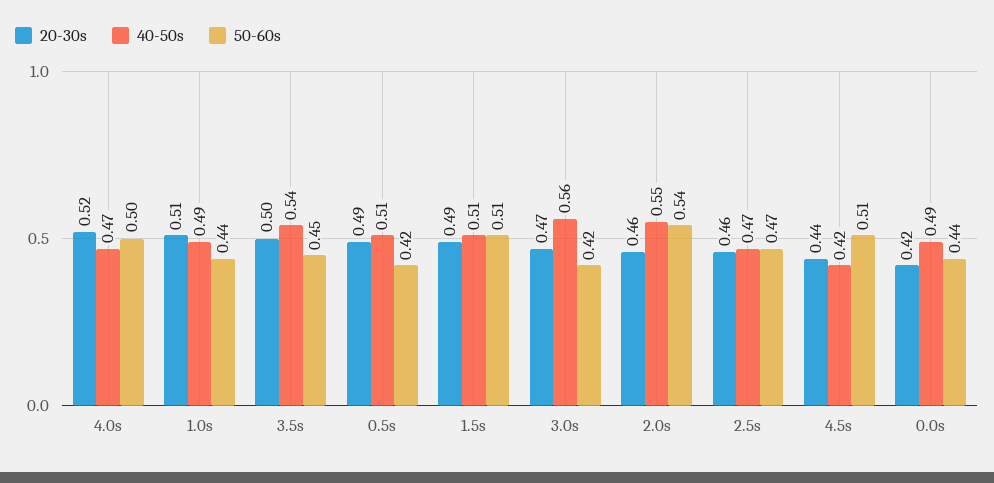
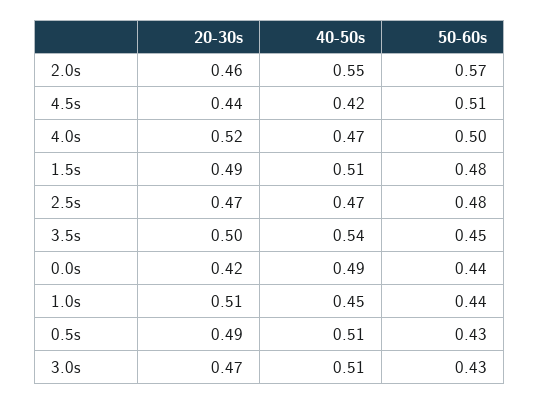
  {
    "20-30s": {
      "4.0s": 0.52,
      "1.0s": 0.51,
      "3.5s": 0.5,
      "0.5s": 0.49,
      "1.5s": 0.49,
      "3.0s": 0.47,
      "2.0s": 0.46,
-     "2.5s": 0.46,
+     "2.5s": 0.47,
      "4.5s": 0.44,
      "0.0s": 0.42
    },
    "40-50s": {
      "4.0s": 0.47,
-     "1.0s": 0.49,
+     "1.0s": 0.45,
      "3.5s": 0.54,
      "0.5s": 0.51,
      "1.5s": 0.51,
-     "3.0s": 0.56,
+     "3.0s": 0.51,
      "2.0s": 0.55,
      "2.5s": 0.47,
      "4.5s": 0.42,
      "0.0s": 0.49
    },
    "50-60s": {
      "4.0s": 0.5,
      "1.0s": 0.44,
      "3.5s": 0.45,
-     "0.5s": 0.42,
+     "0.5s": 0.43,
-     "1.5s": 0.51,
+     "1.5s": 0.48,
-     "3.0s": 0.42,
+     "3.0s": 0.43,
-     "2.0s": 0.54,
+     "2.0s": 0.57,
-     "2.5s": 0.47,
+     "2.5s": 0.48,
      "4.5s": 0.51,
      "0.0s": 0.44
    }
  }

